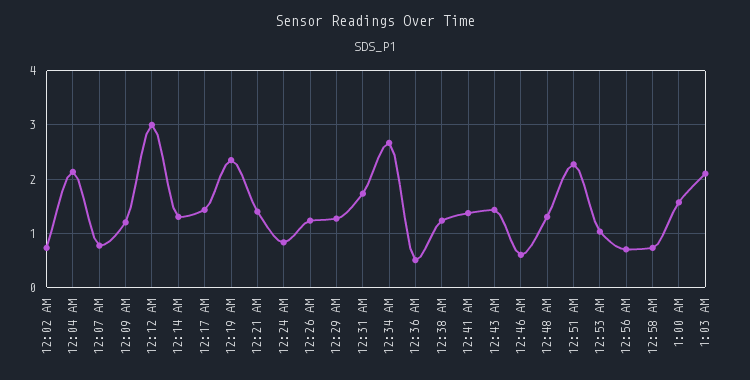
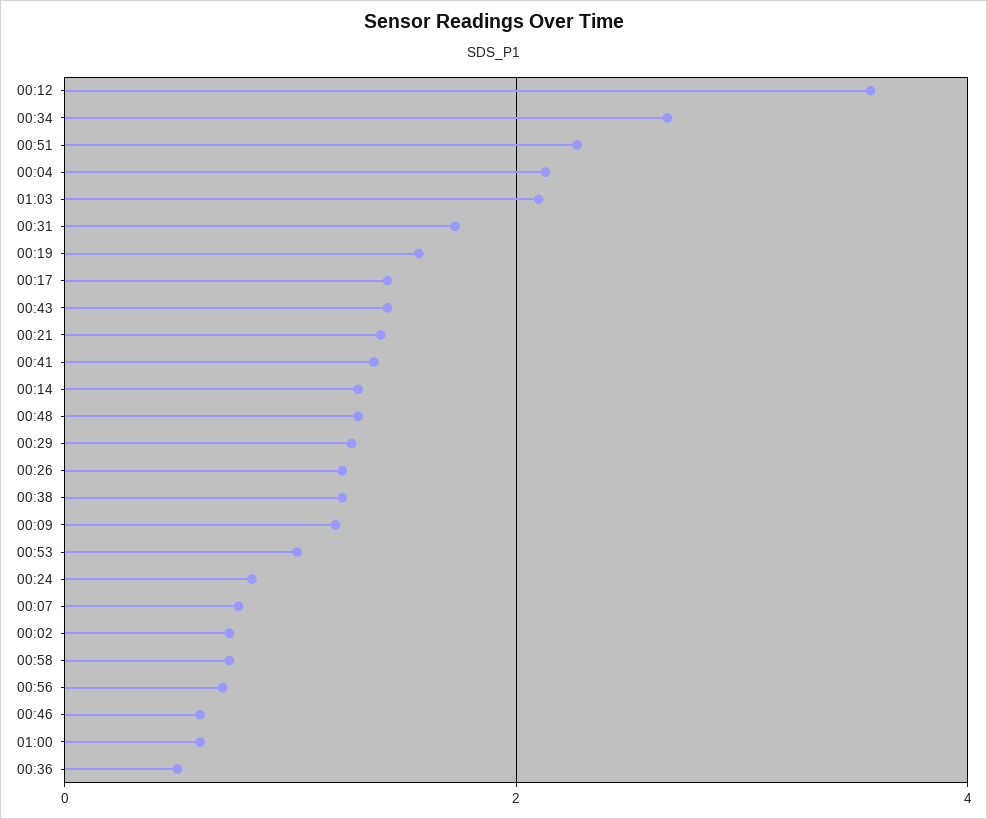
  {
    "12:02 AM": 0.8,
    "12:04 AM": 2.2,
    "12:07 AM": 0.8,
    "12:09 AM": 1.2,
-   "12:12 AM": 3,
+   "12:12 AM": 3.6,
    "12:14 AM": 1.4,
    "12:17 AM": 1.4,
-   "12:19 AM": 2.4,
+   "12:19 AM": 1.6,
    "12:21 AM": 1.4,
    "12:24 AM": 0.8,
    "12:26 AM": 1.2,
    "12:29 AM": 1.2,
    "12:31 AM": 1.8,
    "12:34 AM": 2.6,
    "12:36 AM": 0.6,
    "12:38 AM": 1.2,
    "12:41 AM": 1.4,
    "12:43 AM": 1.4,
    "12:46 AM": 0.6,
    "12:48 AM": 1.4,
    "12:51 AM": 2.2,
    "12:53 AM": 1,
    "12:56 AM": 0.8,
    "12:58 AM": 0.8,
-   "1:00 AM": 1.6,
+   "1:00 AM": 0.6,
    "1:03 AM": 2.2
  }

